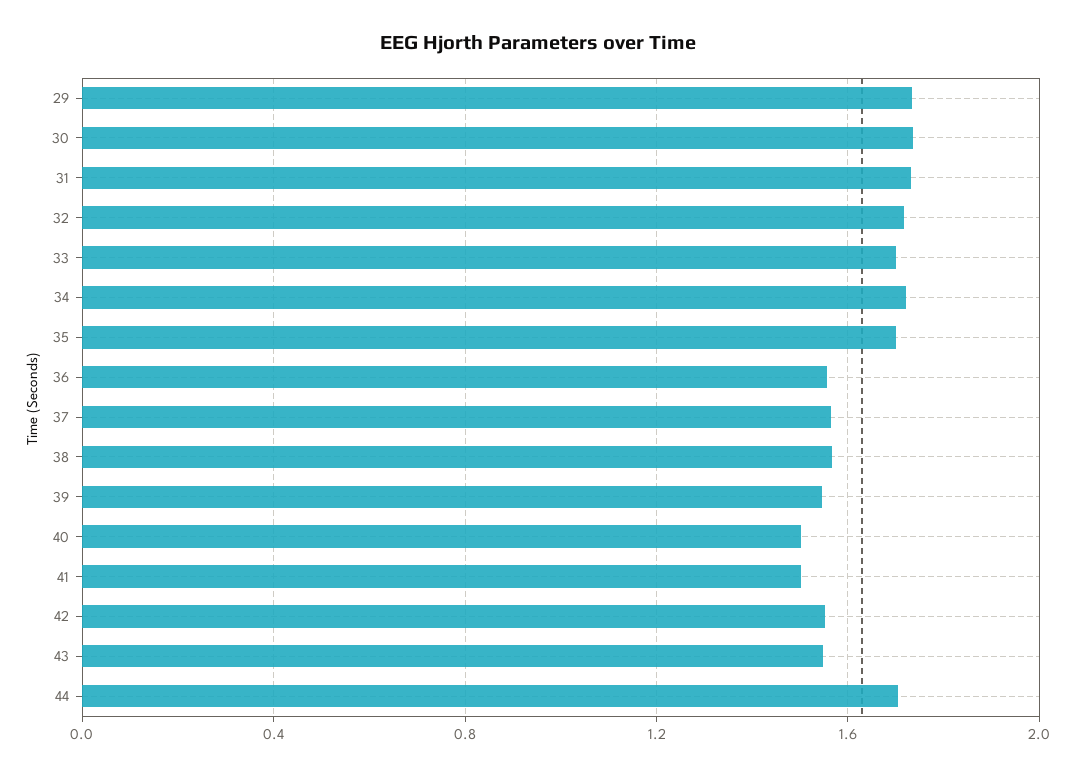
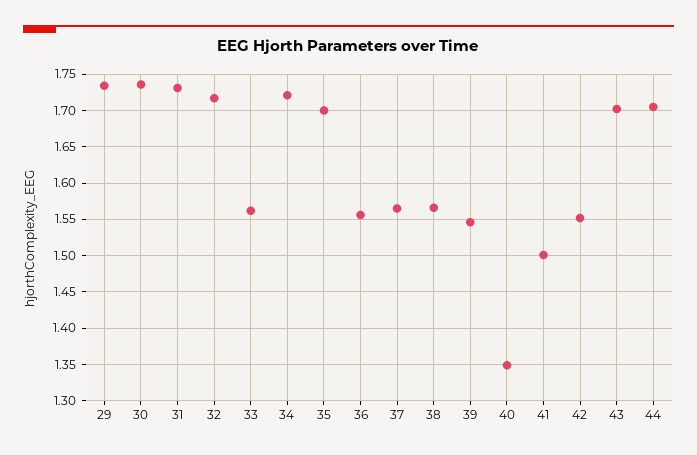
  {
    "29": 1.73,
    "30": 1.74,
    "31": 1.73,
    "32": 1.72,
-   "33": 1.7,
+   "33": 1.56,
    "34": 1.72,
    "35": 1.7,
    "36": 1.56,
    "37": 1.57,
    "38": 1.57,
    "39": 1.55,
-   "40": 1.5,
+   "40": 1.35,
    "41": 1.5,
    "42": 1.55,
-   "43": 1.55,
+   "43": 1.7,
    "44": 1.71
  }

